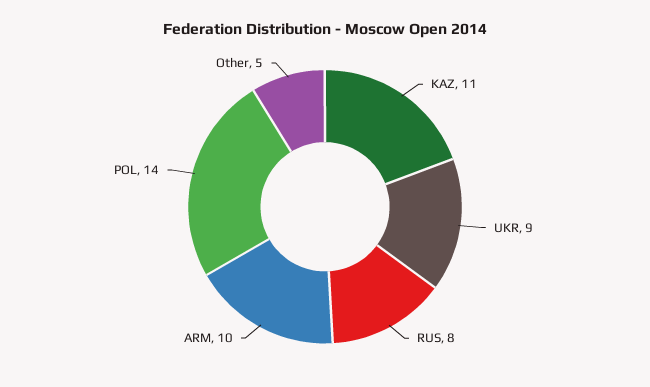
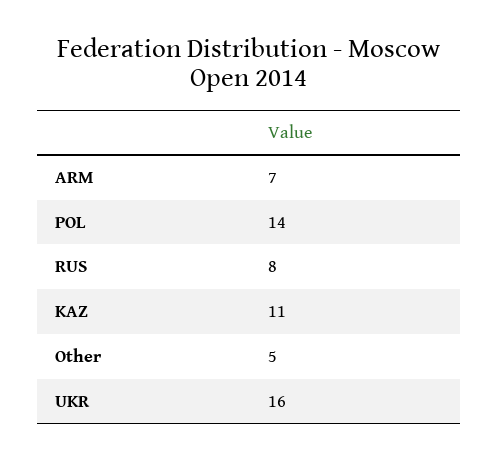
  {
    "KAZ": 11,
-   "UKR": 9,
+   "UKR": 16,
    "RUS": 8,
-   "ARM": 10,
+   "ARM": 7,
    "POL": 14,
    "Other": 5
  }

